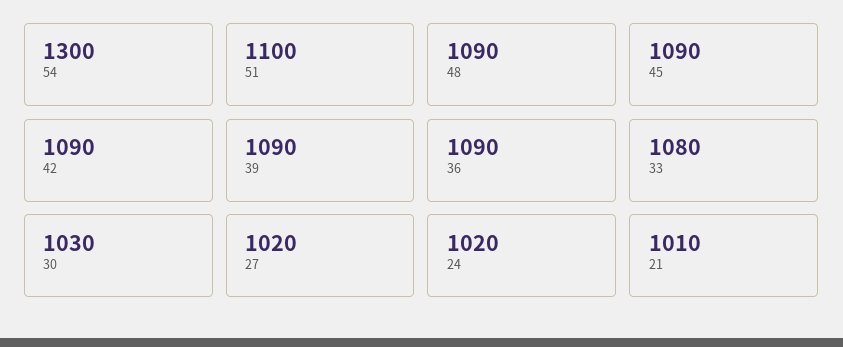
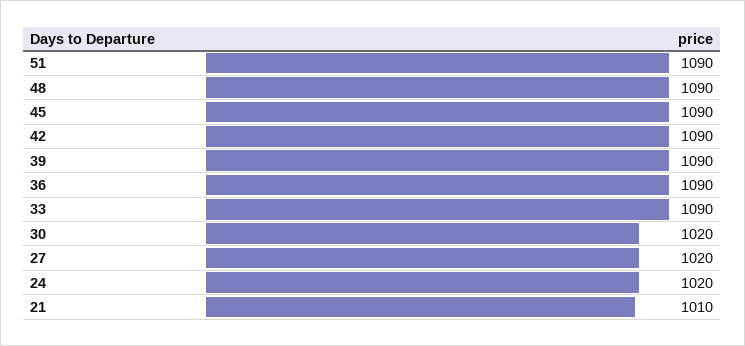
  {
-   "54": 1300,
-   "51": 1100,
+   "51": 1090,
    "48": 1090,
    "45": 1090,
    "42": 1090,
    "39": 1090,
    "36": 1090,
-   "33": 1080,
+   "33": 1090,
-   "30": 1030,
+   "30": 1020,
    "27": 1020,
    "24": 1020,
    "21": 1010
  }

